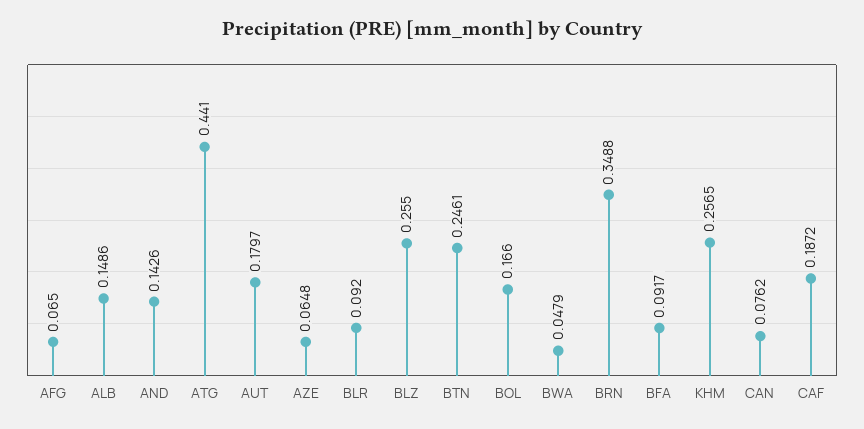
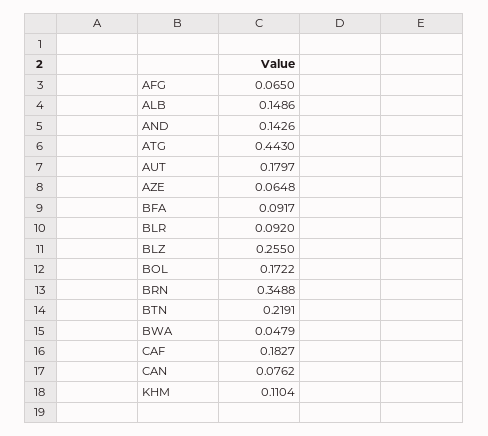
  {
    "AFG": 0.065,
    "ALB": 0.1486,
    "AND": 0.1426,
-   "ATG": 0.441,
+   "ATG": 0.443,
    "AUT": 0.1797,
    "AZE": 0.0648,
    "BLR": 0.092,
    "BLZ": 0.255,
-   "BTN": 0.2461,
+   "BTN": 0.2191,
-   "BOL": 0.166,
+   "BOL": 0.1722,
    "BWA": 0.0479,
    "BRN": 0.3488,
    "BFA": 0.0917,
-   "KHM": 0.2565,
+   "KHM": 0.1104,
    "CAN": 0.0762,
-   "CAF": 0.1872
+   "CAF": 0.1827
  }

